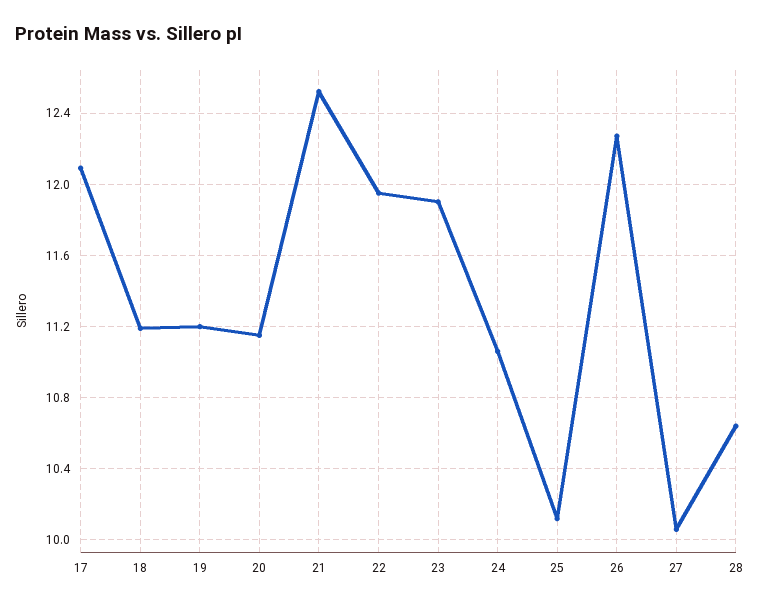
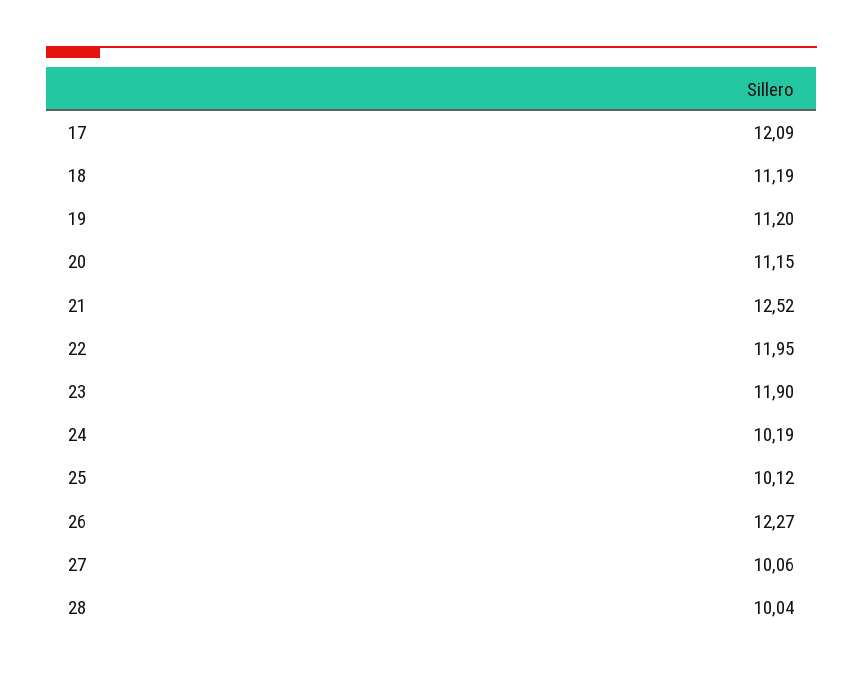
  {
    "17": 12.09,
    "18": 11.19,
    "19": 11.2,
    "20": 11.15,
    "21": 12.52,
    "22": 11.95,
    "23": 11.9,
-   "24": 11.05,
+   "24": 10.19,
    "25": 10.12,
    "26": 12.27,
    "27": 10.06,
-   "28": 10.65
+   "28": 10.04
  }

